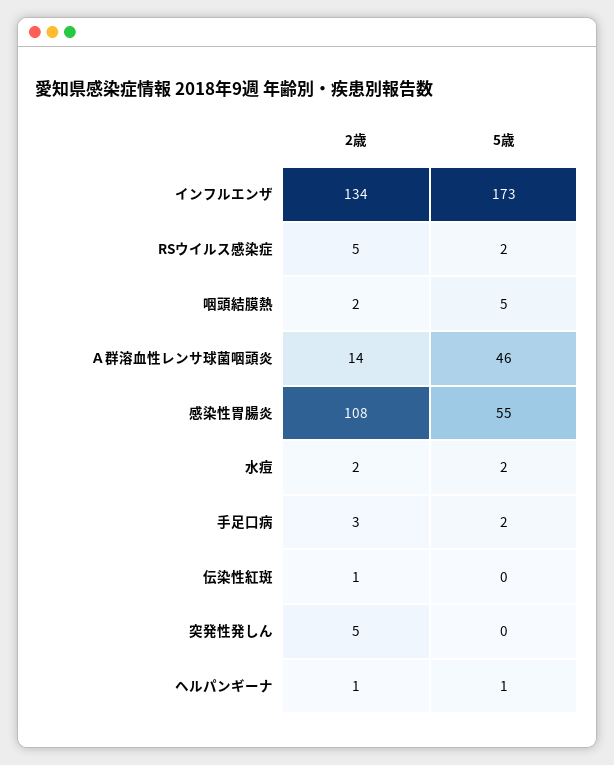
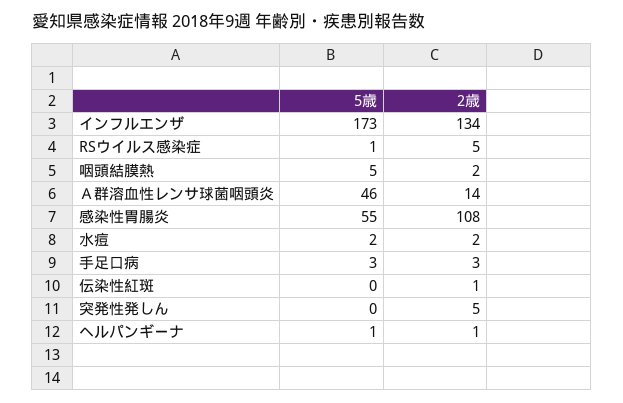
  {
    "2歳": {
      "インフルエンザ": 134,
      "RSウイルス感染症": 5,
      "咽頭結膜熱": 2,
      "Ａ群溶血性レンサ球菌咽頭炎": 14,
      "感染性胃腸炎": 108,
      "水痘": 2,
      "手足口病": 3,
      "伝染性紅斑": 1,
      "突発性発しん": 5,
      "ヘルパンギーナ": 1
    },
    "5歳": {
      "インフルエンザ": 173,
-     "RSウイルス感染症": 2,
+     "RSウイルス感染症": 1,
      "咽頭結膜熱": 5,
      "Ａ群溶血性レンサ球菌咽頭炎": 46,
      "感染性胃腸炎": 55,
      "水痘": 2,
-     "手足口病": 2,
+     "手足口病": 3,
      "伝染性紅斑": 0,
      "突発性発しん": 0,
      "ヘルパンギーナ": 1
    }
  }

